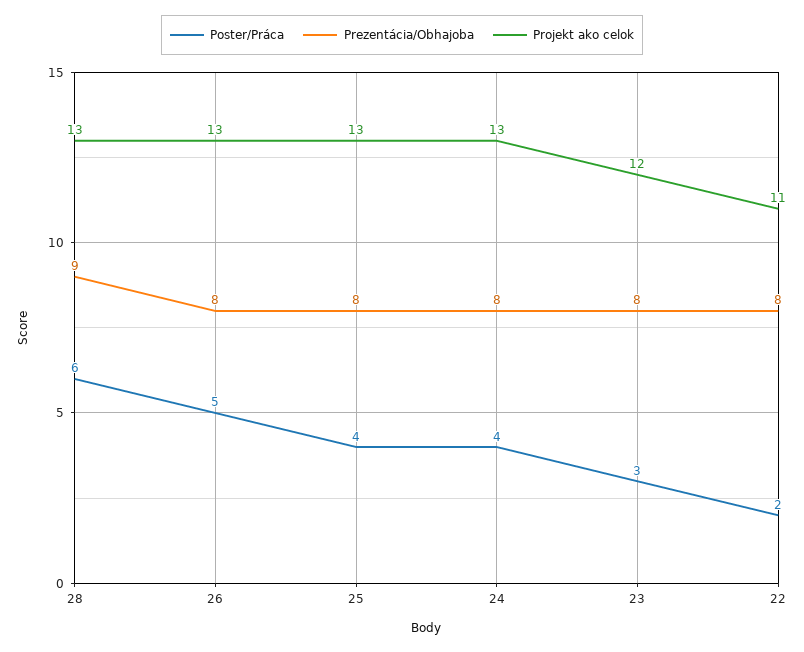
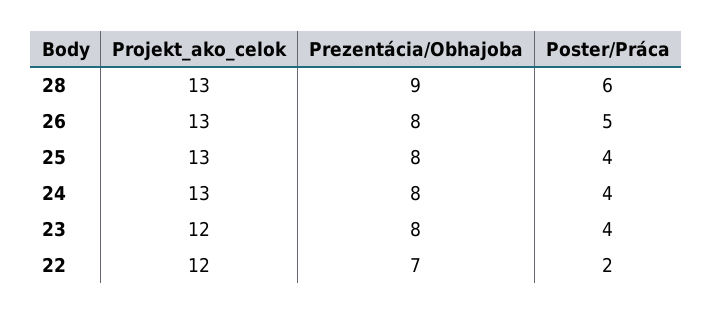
  {
    "Poster/Práca": {
      "28": 6,
      "26": 5,
      "25": 4,
      "24": 4,
-     "23": 3,
+     "23": 4,
      "22": 2
    },
    "Prezentácia/Obhajoba": {
      "28": 9,
      "26": 8,
      "25": 8,
      "24": 8,
      "23": 8,
-     "22": 8
+     "22": 7
    },
    "Projekt ako celok": {
      "28": 13,
      "26": 13,
      "25": 13,
      "24": 13,
      "23": 12,
-     "22": 11
+     "22": 12
    }
  }

